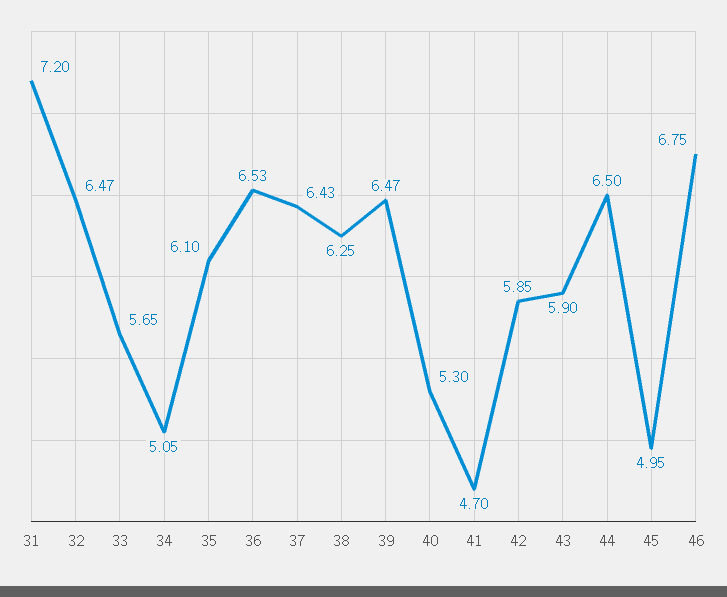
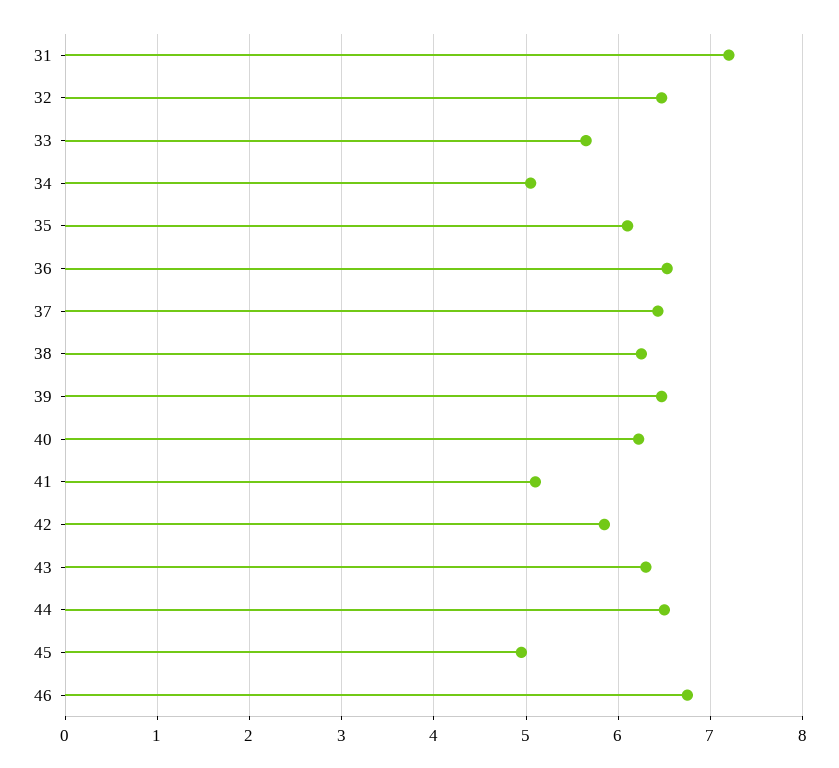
  {
    "31": 7.2,
    "32": 6.47,
    "33": 5.65,
    "34": 5.05,
    "35": 6.1,
    "36": 6.53,
    "37": 6.43,
    "38": 6.25,
    "39": 6.47,
-   "40": 5.3,
+   "40": 6.2,
-   "41": 4.7,
+   "41": 5.1,
    "42": 5.85,
-   "43": 5.9,
+   "43": 6.3,
    "44": 6.5,
    "45": 4.95,
    "46": 6.75
  }

